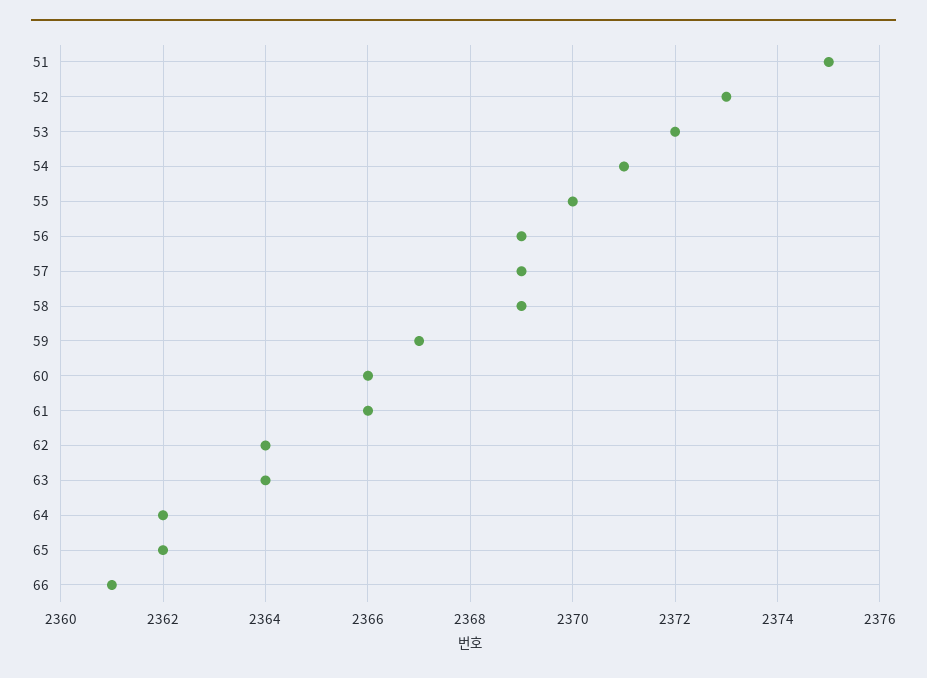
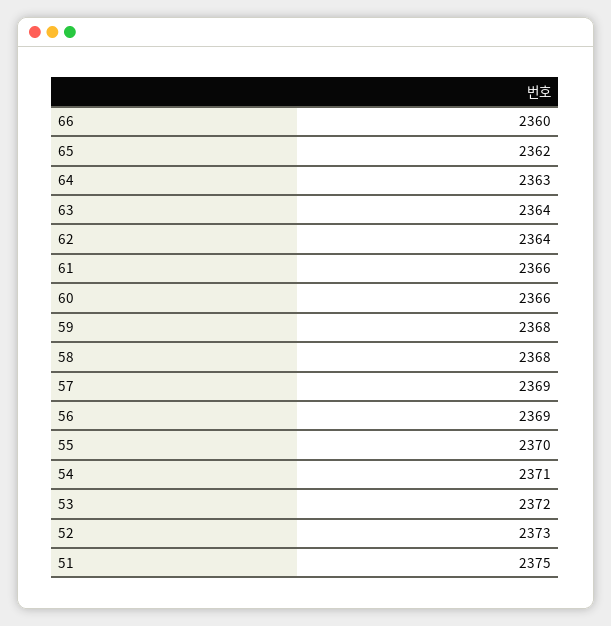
  {
    "51": 2375,
    "52": 2373,
    "53": 2372,
    "54": 2371,
    "55": 2370,
    "56": 2369,
    "57": 2369,
-   "58": 2369,
+   "58": 2368,
-   "59": 2367,
+   "59": 2368,
    "60": 2366,
    "61": 2366,
    "62": 2364,
    "63": 2364,
-   "64": 2362,
+   "64": 2363,
    "65": 2362,
-   "66": 2361
+   "66": 2360
  }

